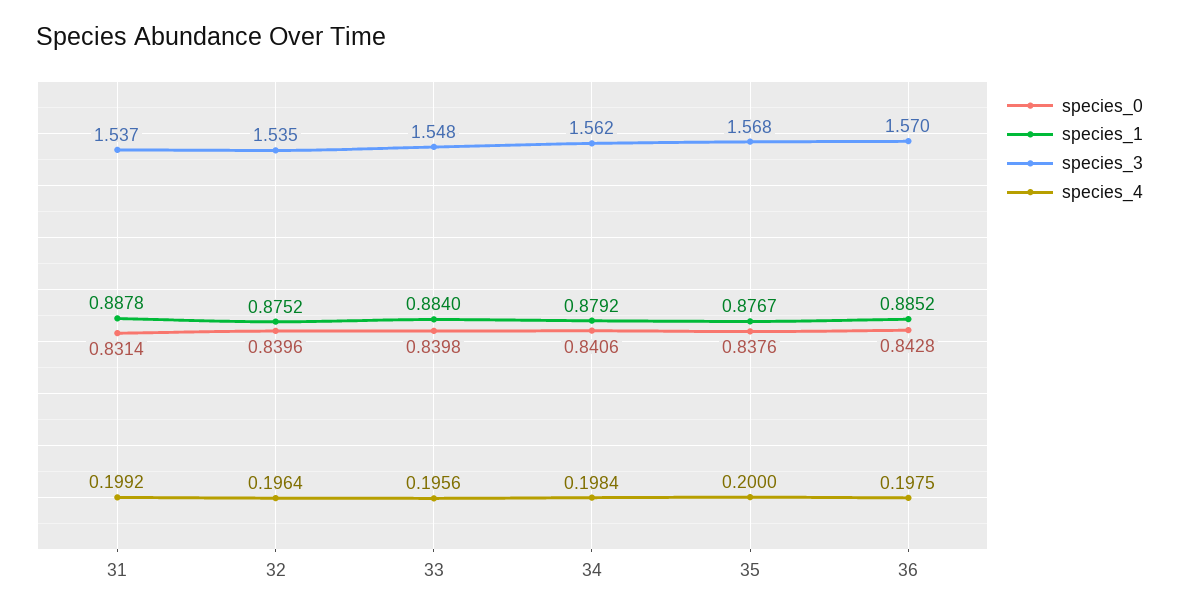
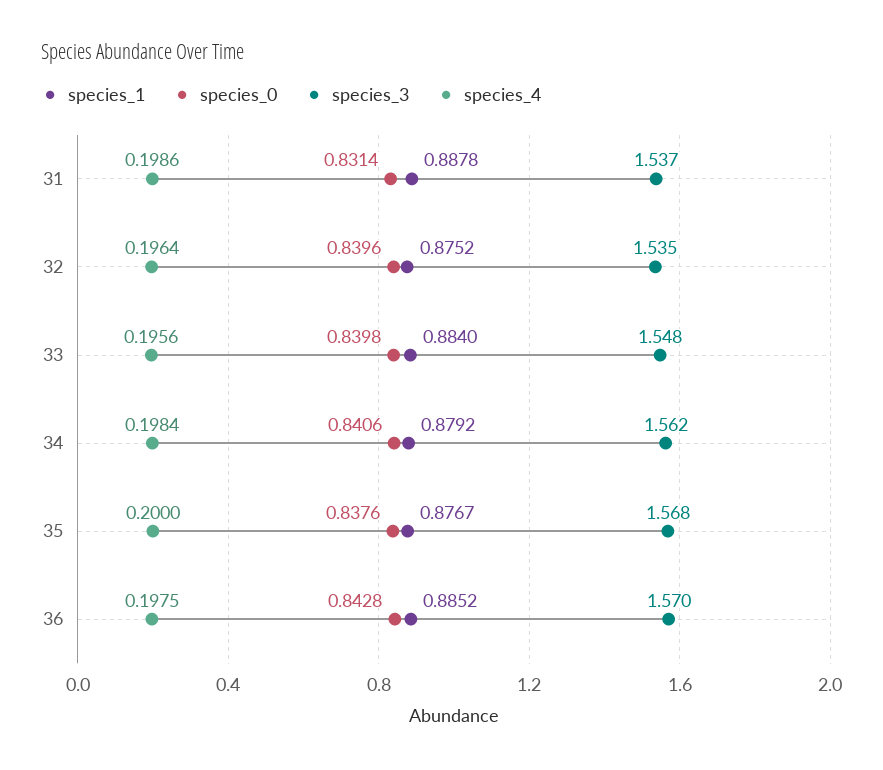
  {
    "species_0": {
      "31": 0.8314,
      "32": 0.8396,
      "33": 0.8398,
      "34": 0.8406,
      "35": 0.8376,
      "36": 0.8428
    },
    "species_1": {
      "31": 0.8878,
      "32": 0.8752,
      "33": 0.884,
      "34": 0.8792,
      "35": 0.8767,
      "36": 0.8852
    },
    "species_3": {
      "31": 1.537,
      "32": 1.535,
      "33": 1.548,
      "34": 1.562,
      "35": 1.568,
      "36": 1.57
    },
    "species_4": {
-     "31": 0.1992,
+     "31": 0.1986,
      "32": 0.1964,
      "33": 0.1956,
      "34": 0.1984,
      "35": 0.2,
      "36": 0.1975
    }
  }

